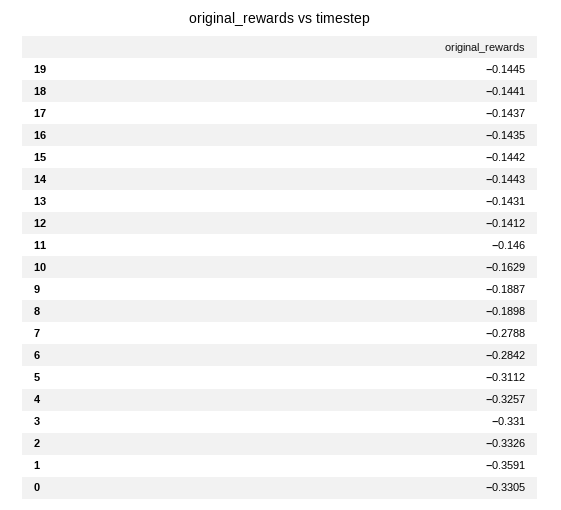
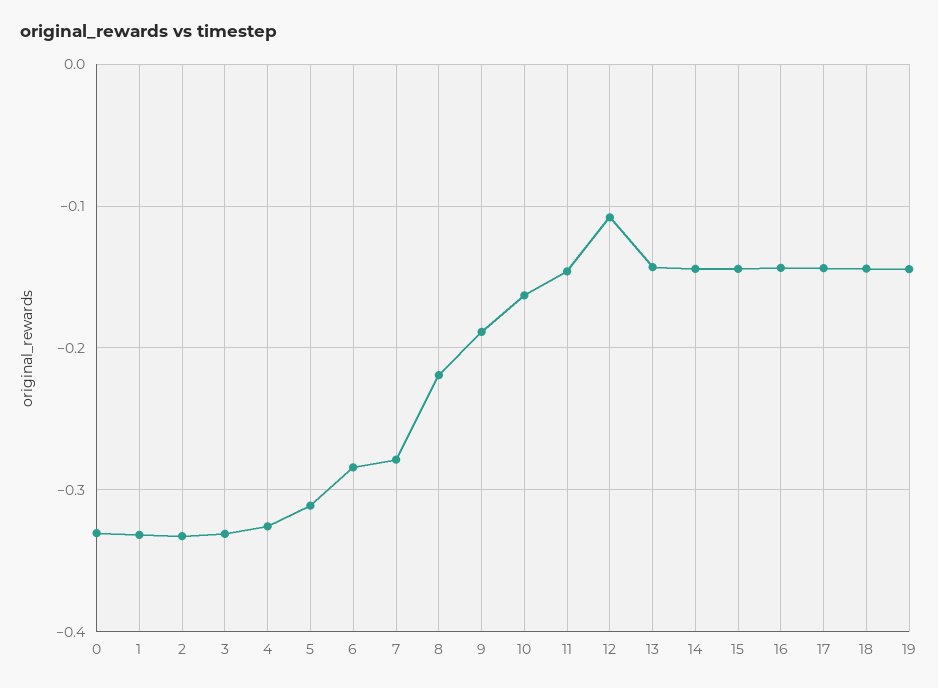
  {
    "19": -0.1445,
    "18": -0.1441,
    "17": -0.1437,
    "16": -0.1435,
    "15": -0.1442,
    "14": -0.1443,
    "13": -0.1431,
-   "12": -0.1412,
+   "12": -0.11,
    "11": -0.146,
    "10": -0.1629,
    "9": -0.1887,
-   "8": -0.1898,
+   "8": -0.22,
    "7": -0.2788,
    "6": -0.2842,
    "5": -0.3112,
    "4": -0.3257,
    "3": -0.331,
    "2": -0.3326,
-   "1": -0.3591,
+   "1": -0.33,
    "0": -0.3305
  }

